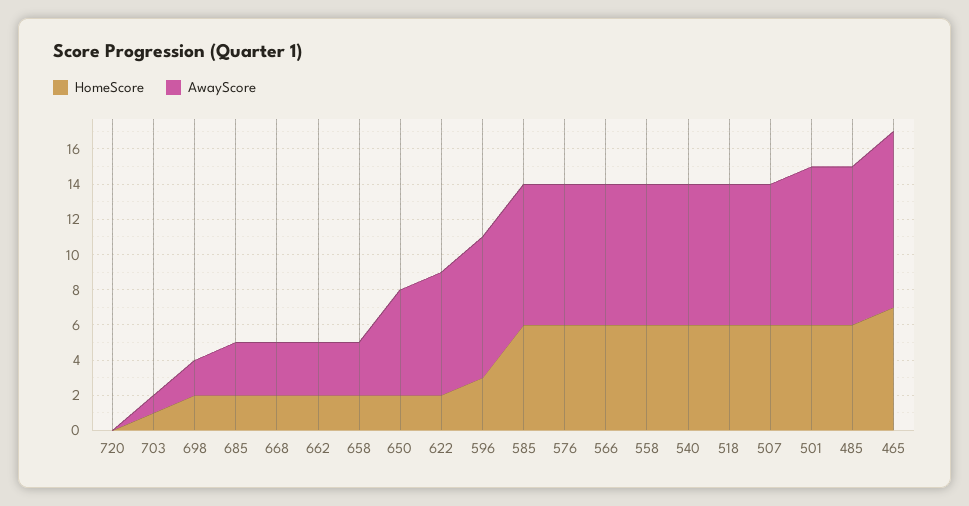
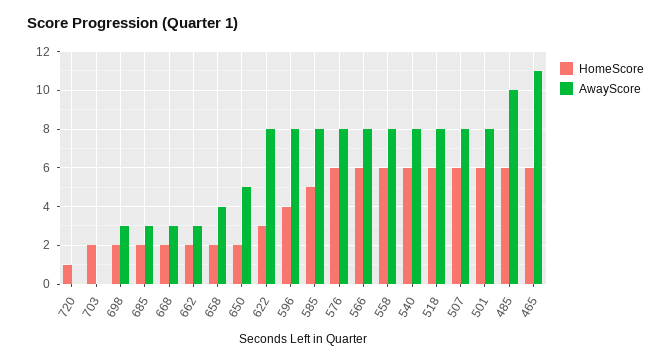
  {
    "HomeScore": {
-     "720": 0,
+     "720": 1,
-     "703": 1,
+     "703": 2,
      "698": 2,
      "685": 2,
      "668": 2,
      "662": 2,
      "658": 2,
      "650": 2,
-     "622": 2,
+     "622": 3,
-     "596": 3,
+     "596": 4,
-     "585": 6,
+     "585": 5,
      "576": 6,
      "566": 6,
      "558": 6,
      "540": 6,
      "518": 6,
      "507": 6,
      "501": 6,
      "485": 6,
-     "465": 7
+     "465": 6
    },
    "AwayScore": {
      "720": 0,
-     "703": 1,
+     "703": 0,
-     "698": 2,
+     "698": 3,
      "685": 3,
      "668": 3,
      "662": 3,
-     "658": 3,
+     "658": 4,
-     "650": 6,
+     "650": 5,
-     "622": 7,
+     "622": 8,
      "596": 8,
      "585": 8,
      "576": 8,
      "566": 8,
      "558": 8,
      "540": 8,
      "518": 8,
      "507": 8,
-     "501": 9,
+     "501": 8,
-     "485": 9,
+     "485": 10,
-     "465": 10
+     "465": 11
    }
  }

